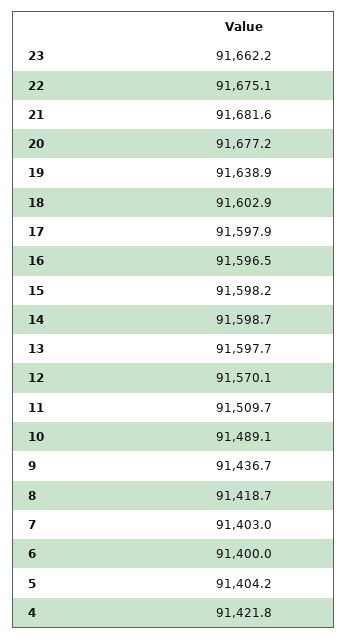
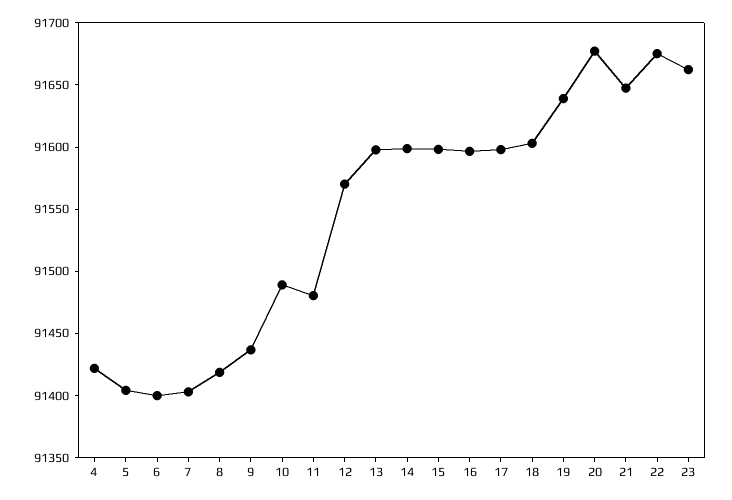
  {
    "23": 91662.2,
    "22": 91675.1,
-   "21": 91681.6,
+   "21": 91650,
    "20": 91677.2,
    "19": 91638.9,
    "18": 91602.9,
    "17": 91597.9,
    "16": 91596.5,
    "15": 91598.2,
    "14": 91598.7,
    "13": 91597.7,
    "12": 91570.1,
-   "11": 91509.7,
+   "11": 91480,
    "10": 91489.1,
    "9": 91436.7,
    "8": 91418.7,
    "7": 91403,
    "6": 91400,
    "5": 91404.2,
    "4": 91421.8
  }

